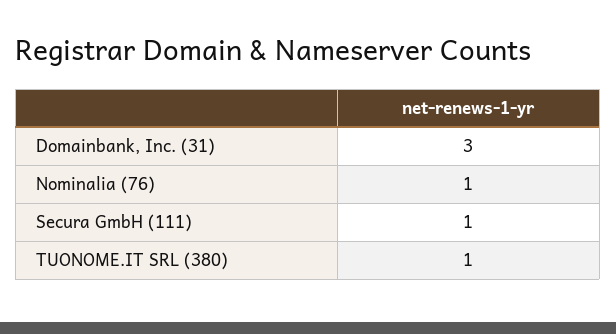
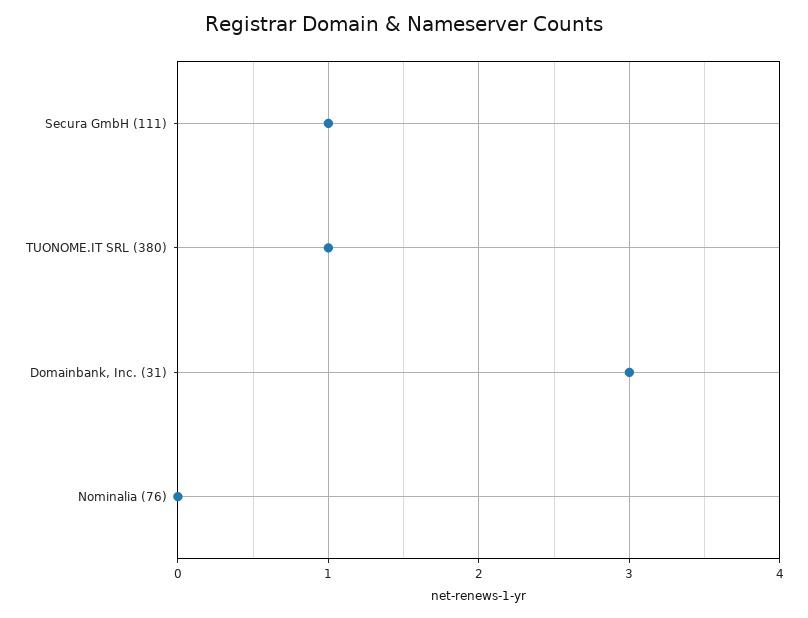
  {
    "Domainbank, Inc. (31)": 3,
-   "Nominalia (76)": 1,
+   "Nominalia (76)": 0,
    "Secura GmbH (111)": 1,
    "TUONOME.IT SRL (380)": 1
  }

